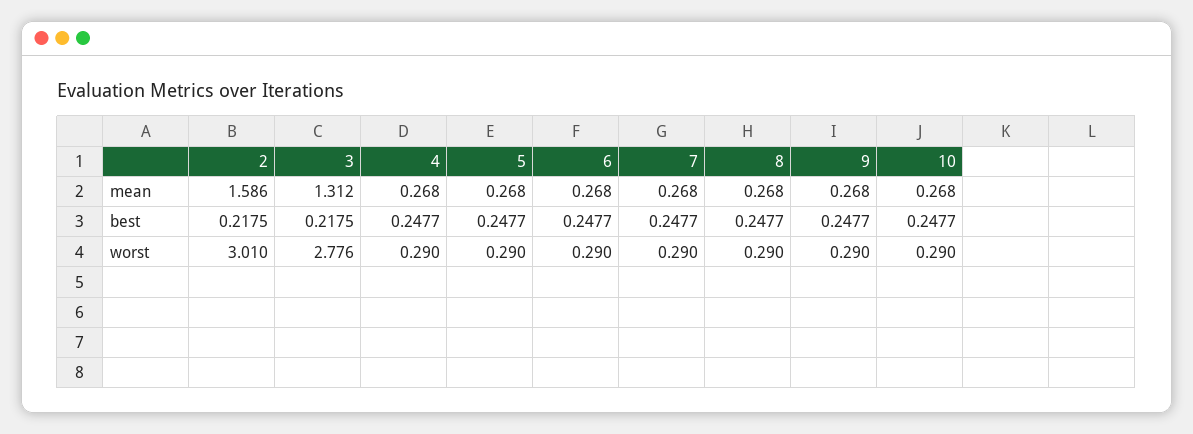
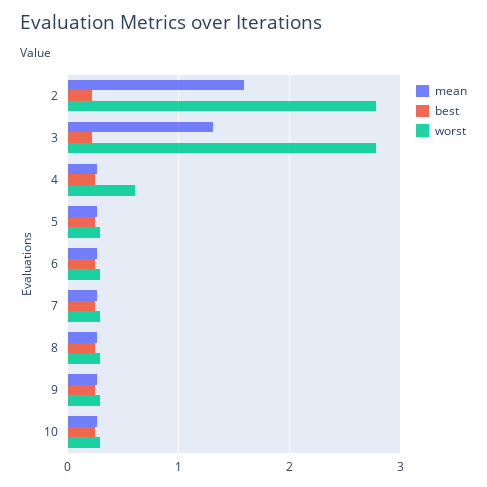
  {
    "mean": {
      "2": 1.586,
      "3": 1.312,
      "4": 0.268,
      "5": 0.268,
      "6": 0.268,
      "7": 0.268,
      "8": 0.268,
      "9": 0.268,
      "10": 0.268
    },
    "best": {
      "2": 0.2175,
      "3": 0.2175,
      "4": 0.2477,
      "5": 0.2477,
      "6": 0.2477,
      "7": 0.2477,
      "8": 0.2477,
      "9": 0.2477,
      "10": 0.2477
    },
    "worst": {
-     "2": 3.01,
+     "2": 2.8,
      "3": 2.776,
-     "4": 0.29,
+     "4": 0.6,
      "5": 0.29,
      "6": 0.29,
      "7": 0.29,
      "8": 0.29,
      "9": 0.29,
      "10": 0.29
    }
  }

